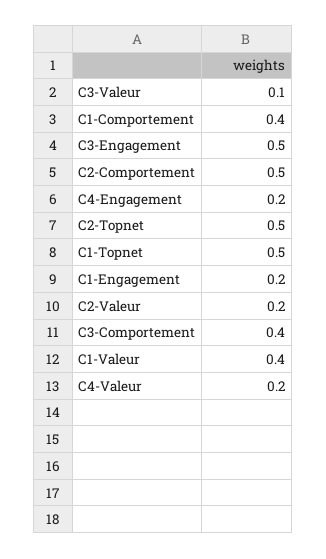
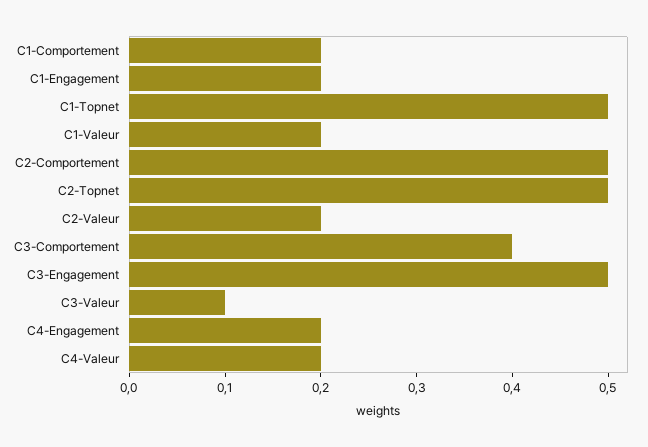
  {
    "C3-Valeur": 0.1,
-   "C1-Comportement": 0.4,
+   "C1-Comportement": 0.2,
    "C3-Engagement": 0.5,
    "C2-Comportement": 0.5,
    "C4-Engagement": 0.2,
    "C2-Topnet": 0.5,
    "C1-Topnet": 0.5,
    "C1-Engagement": 0.2,
    "C2-Valeur": 0.2,
    "C3-Comportement": 0.4,
-   "C1-Valeur": 0.4,
+   "C1-Valeur": 0.2,
    "C4-Valeur": 0.2
  }

